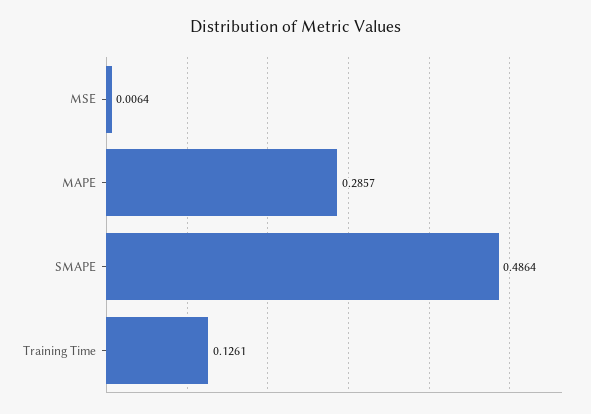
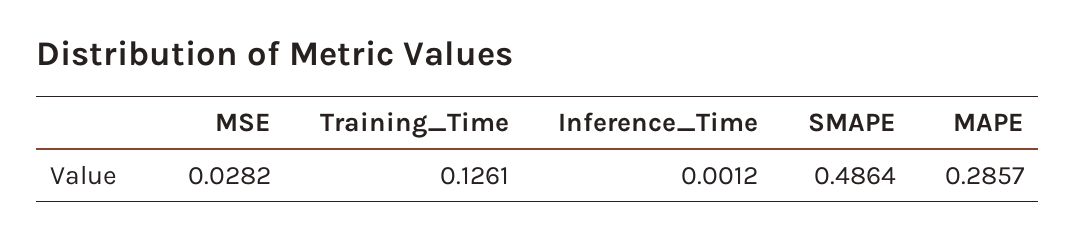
  {
-   "MSE": 0.0064,
+   "MSE": 0.0282,
    "MAPE": 0.2857,
    "SMAPE": 0.4864,
-   "Training Time": 0.1261
+   "Training Time": 0.1261,
+   "Inference_Time": 0.0012
  }

